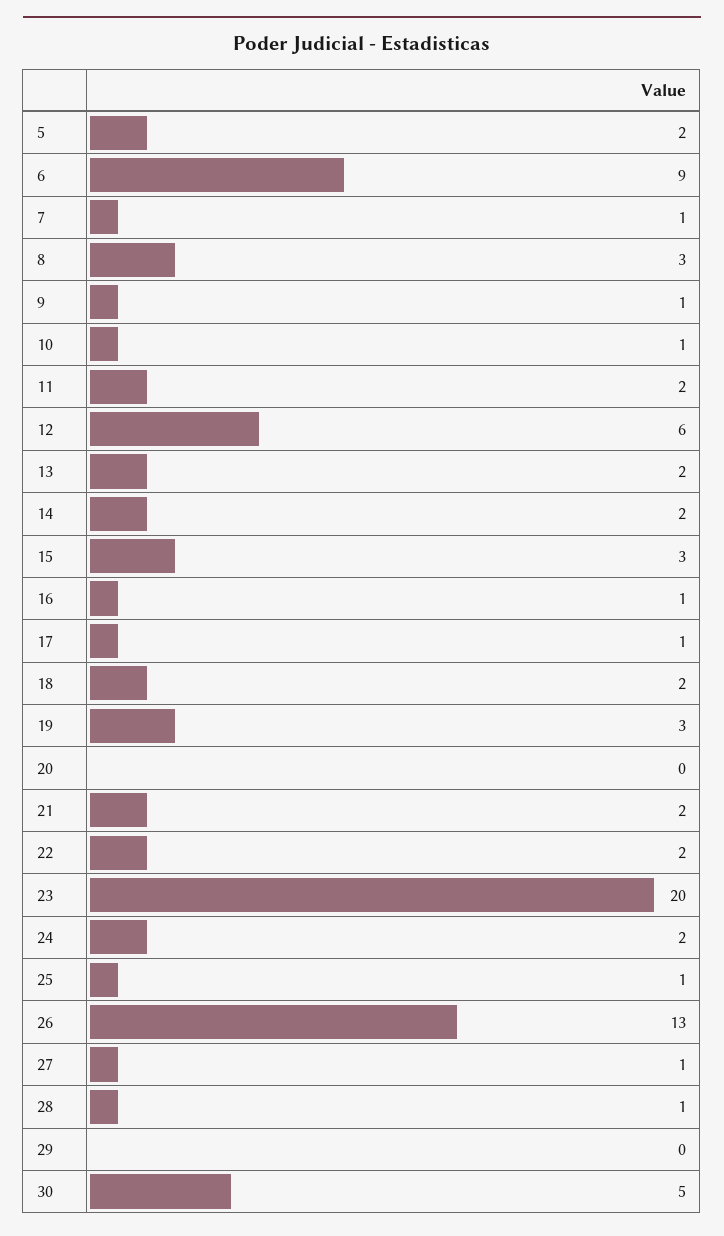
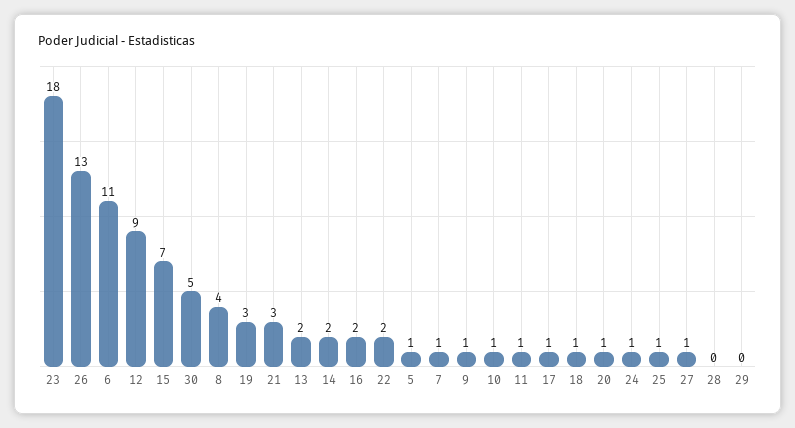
  {
-   "5": 2,
+   "5": 1,
-   "6": 9,
+   "6": 11,
    "7": 1,
-   "8": 3,
+   "8": 4,
    "9": 1,
    "10": 1,
-   "11": 2,
+   "11": 1,
-   "12": 6,
+   "12": 9,
    "13": 2,
    "14": 2,
-   "15": 3,
+   "15": 7,
-   "16": 1,
+   "16": 2,
    "17": 1,
-   "18": 2,
+   "18": 1,
    "19": 3,
-   "20": 0,
+   "20": 1,
-   "21": 2,
+   "21": 3,
    "22": 2,
-   "23": 20,
+   "23": 18,
-   "24": 2,
+   "24": 1,
    "25": 1,
    "26": 13,
    "27": 1,
-   "28": 1,
+   "28": 0,
    "29": 0,
    "30": 5
  }

